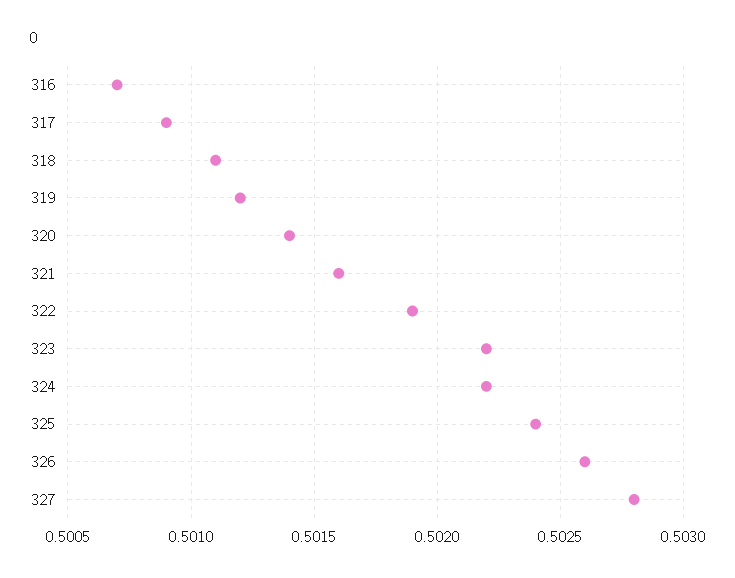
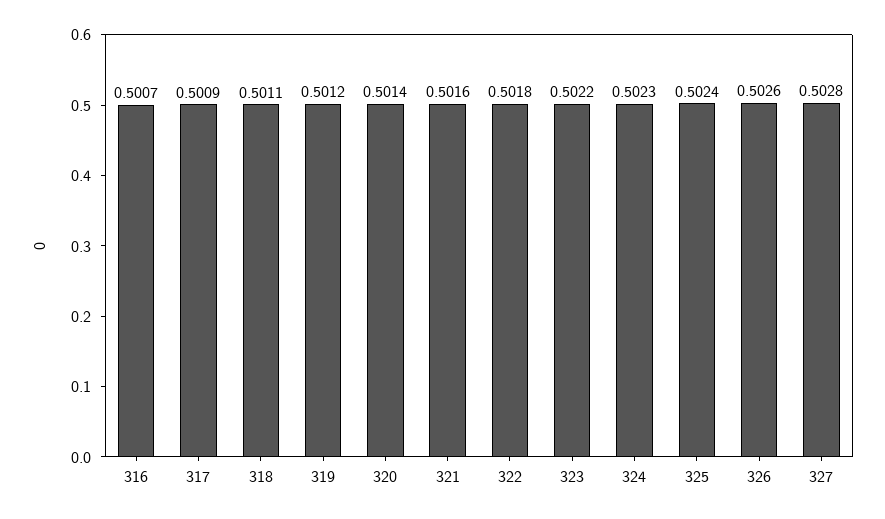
  {
    "316": 0.5007,
    "317": 0.5009,
    "318": 0.5011,
    "319": 0.5012,
    "320": 0.5014,
    "321": 0.5016,
-   "322": 0.5019,
+   "322": 0.5018,
    "323": 0.5022,
-   "324": 0.5022,
+   "324": 0.5023,
    "325": 0.5024,
    "326": 0.5026,
    "327": 0.5028
  }

